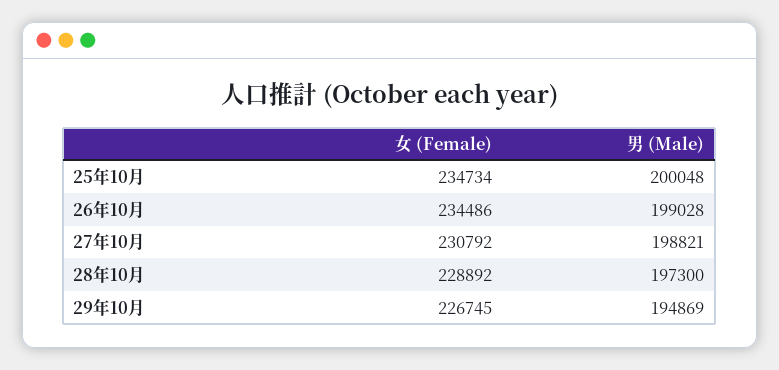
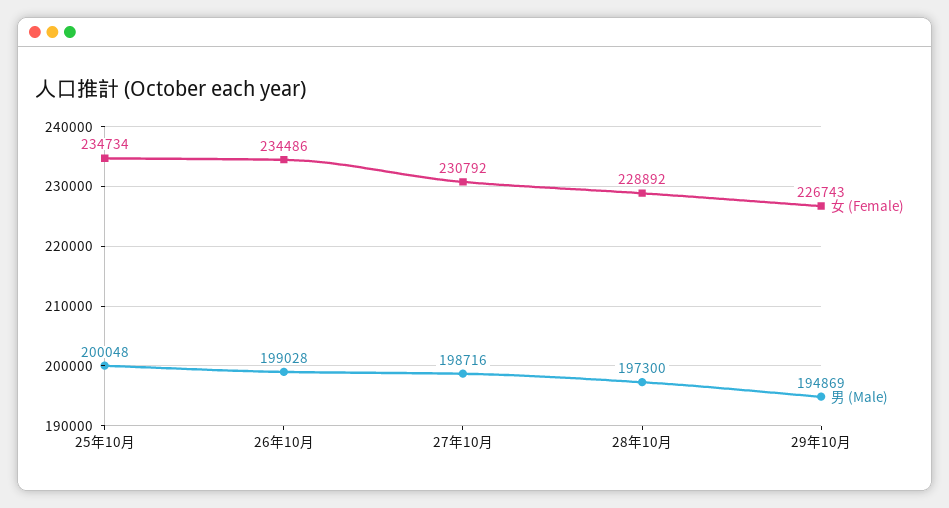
  {
    "女 (Female)": {
      "25年10月": 234734,
      "26年10月": 234486,
      "27年10月": 230792,
      "28年10月": 228892,
-     "29年10月": 226745
+     "29年10月": 226743
    },
    "男 (Male)": {
      "25年10月": 200048,
      "26年10月": 199028,
-     "27年10月": 198821,
+     "27年10月": 198716,
      "28年10月": 197300,
      "29年10月": 194869
    }
  }

